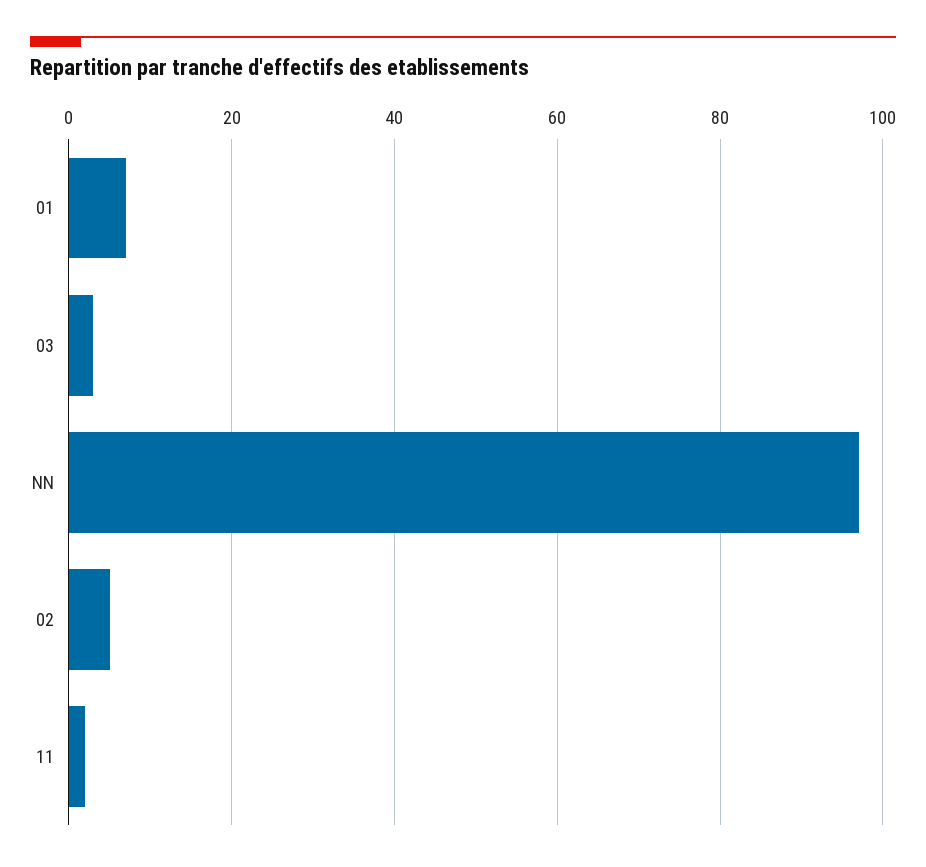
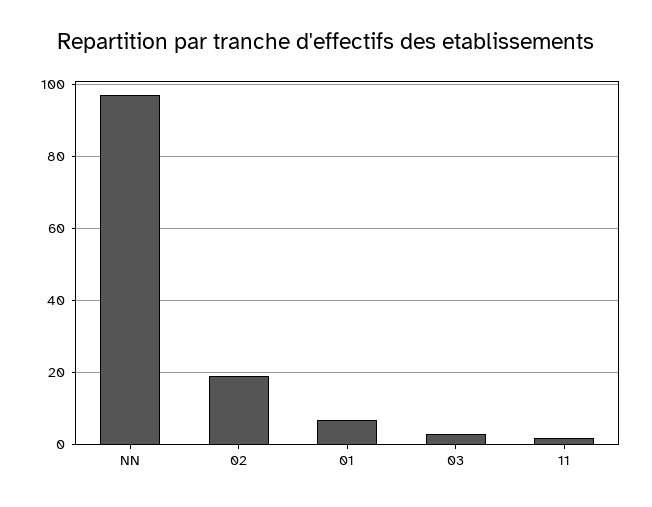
  {
    "01": 5,
    "03": 5,
    "NN": 95,
-   "02": 5,
+   "02": 20,
    "11": 0
  }

